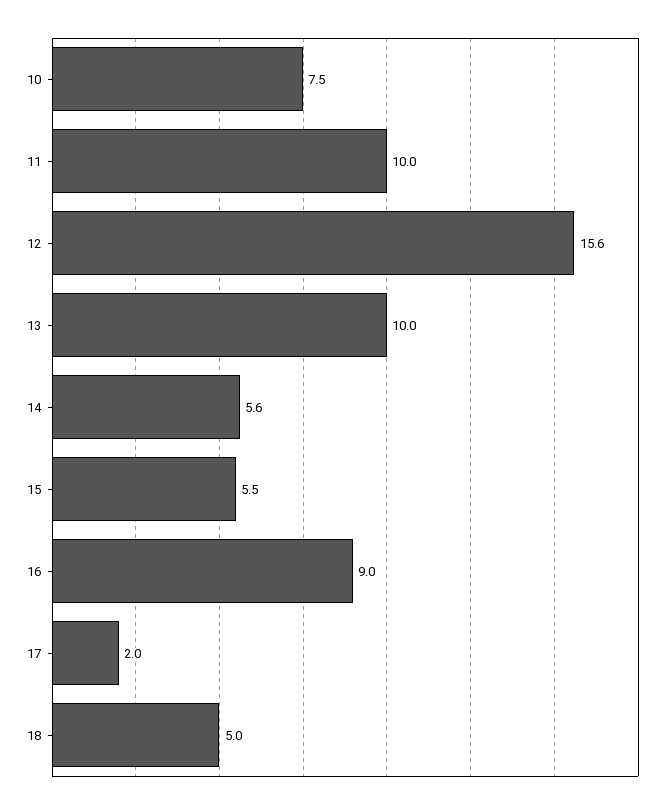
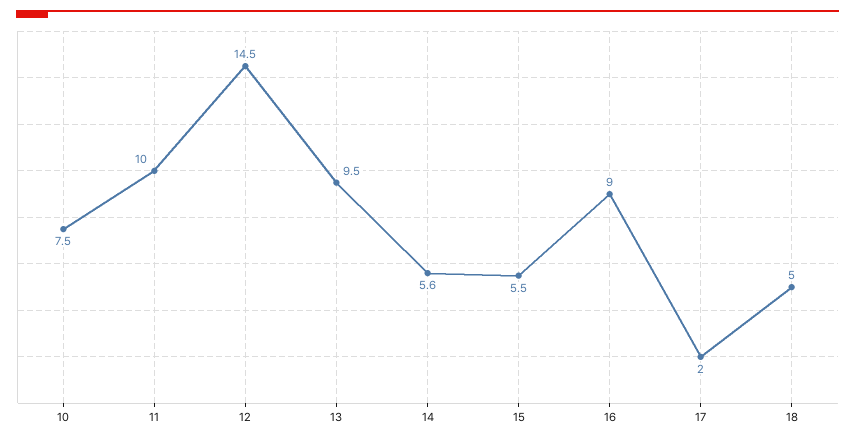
  {
    "10": 7.5,
    "11": 10,
-   "12": 15.6,
+   "12": 14.5,
-   "13": 10,
+   "13": 9.5,
    "14": 5.6,
    "15": 5.5,
    "16": 9,
    "17": 2,
    "18": 5
  }

